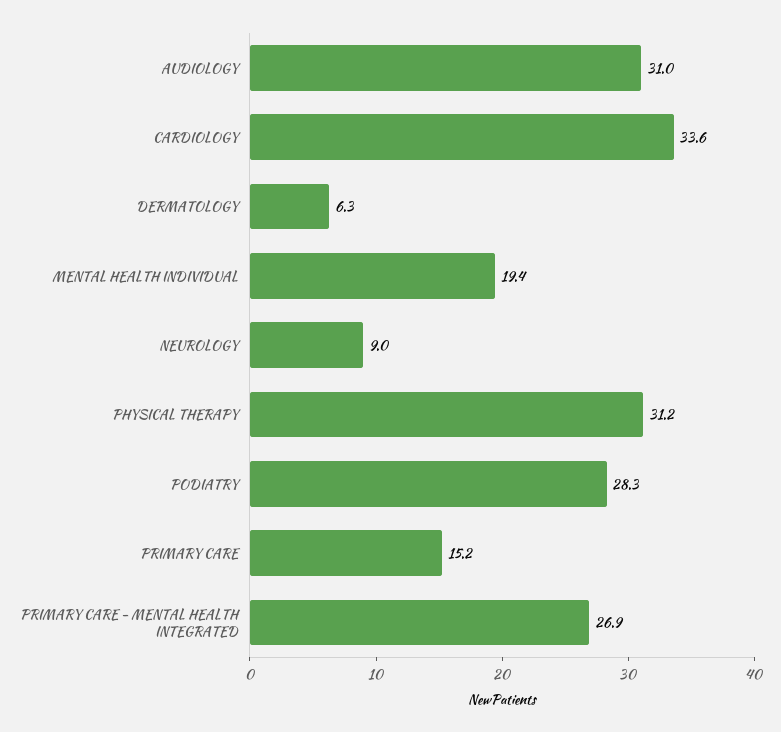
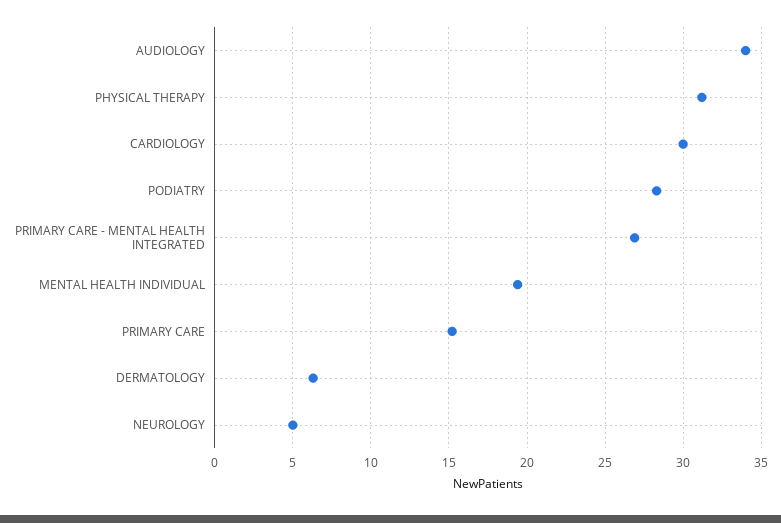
  {
-   "AUDIOLOGY": 31,
+   "AUDIOLOGY": 34,
-   "CARDIOLOGY": 33.6,
+   "CARDIOLOGY": 30,
    "DERMATOLOGY": 6.3,
    "MENTAL HEALTH INDIVIDUAL": 19.4,
-   "NEUROLOGY": 9,
+   "NEUROLOGY": 5,
    "PHYSICAL THERAPY": 31.2,
    "PODIATRY": 28.3,
    "PRIMARY CARE": 15.2,
    "PRIMARY CARE - MENTAL HEALTH INTEGRATED": 26.9
  }

